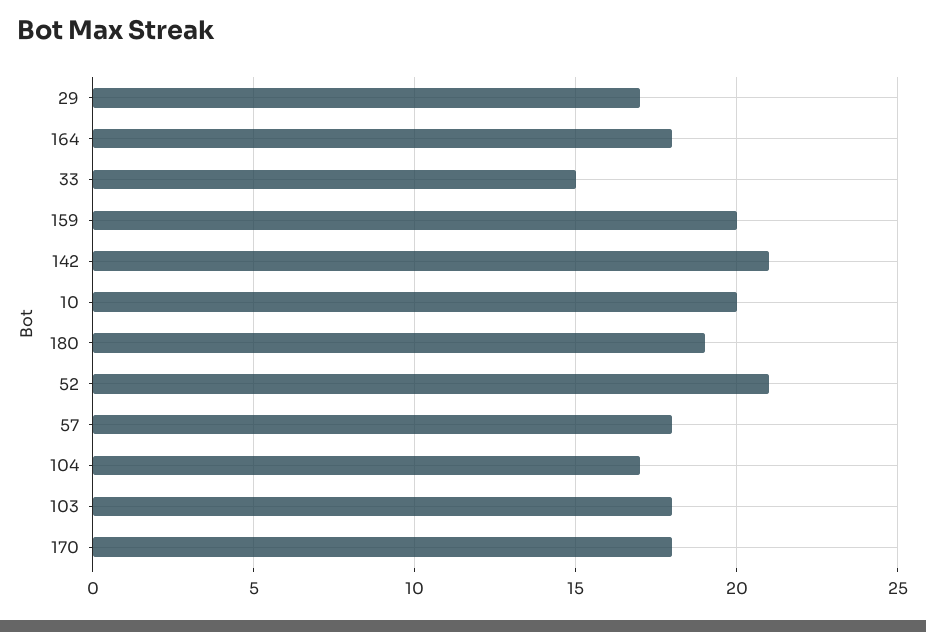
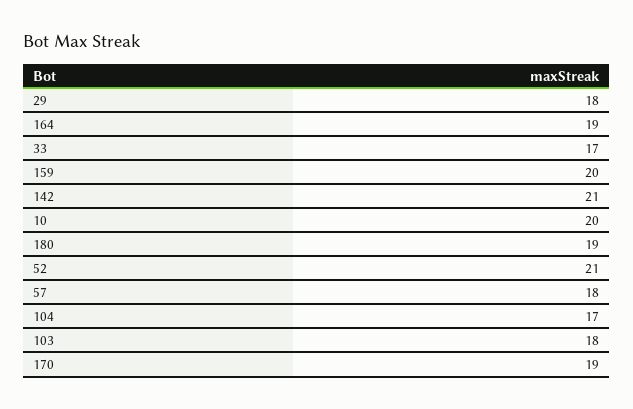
  {
-   "29": 17,
+   "29": 18,
-   "164": 18,
+   "164": 19,
-   "33": 15,
+   "33": 17,
    "159": 20,
    "142": 21,
    "10": 20,
    "180": 19,
    "52": 21,
    "57": 18,
    "104": 17,
    "103": 18,
-   "170": 18
+   "170": 19
  }

